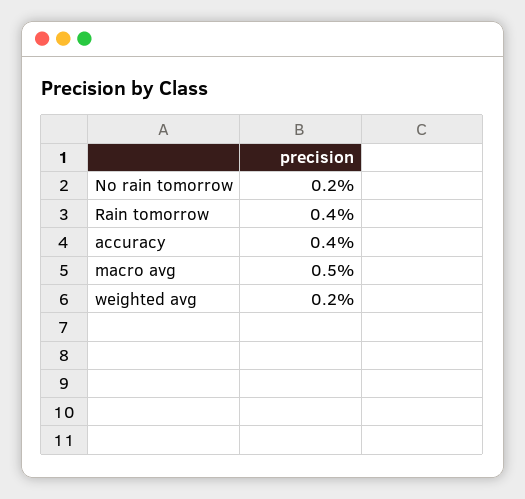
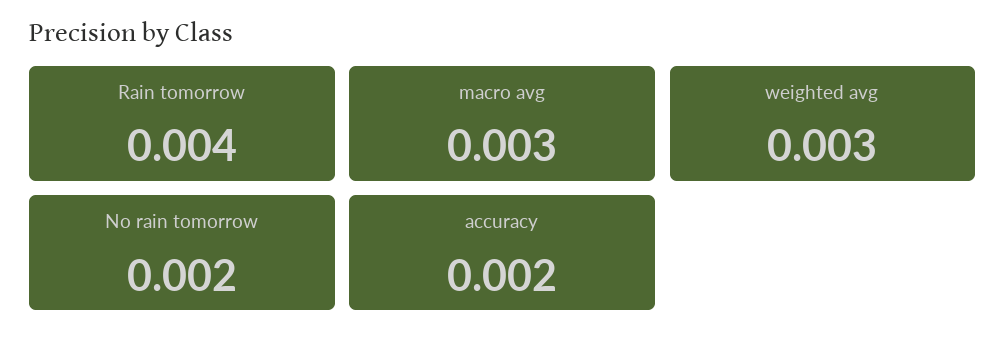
  {
    "No rain tomorrow": 0.002,
    "Rain tomorrow": 0.004,
-   "accuracy": 0.004,
+   "accuracy": 0.002,
-   "macro avg": 0.005,
+   "macro avg": 0.003,
-   "weighted avg": 0.002
+   "weighted avg": 0.003
  }

